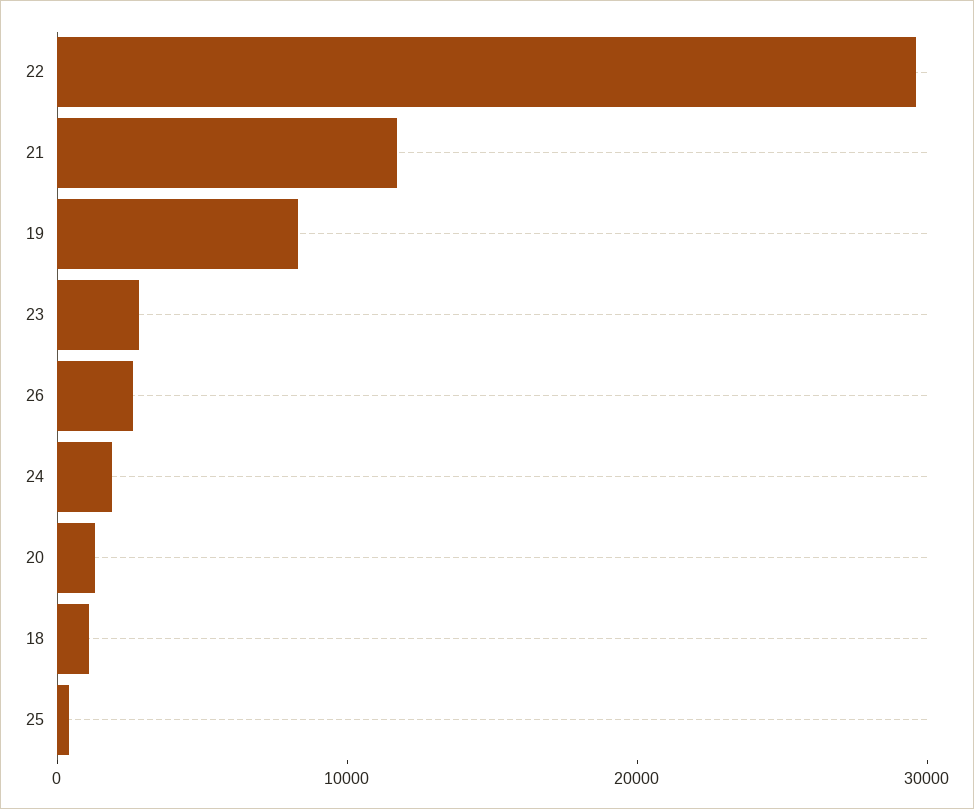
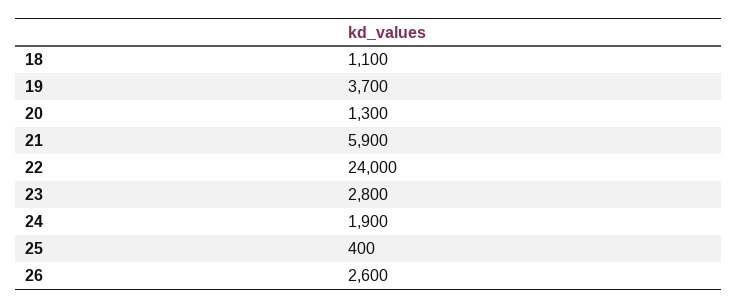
  {
-   "22": 30000,
+   "22": 24000,
-   "21": 12000,
+   "21": 5900,
-   "19": 8000,
+   "19": 3700,
    "23": 2800,
    "26": 2600,
    "24": 1900,
    "20": 1300,
    "18": 1100,
    "25": 400
  }

